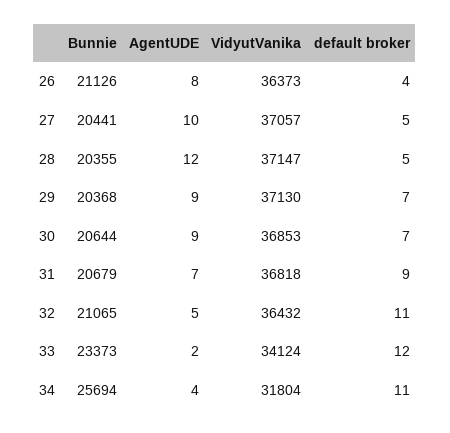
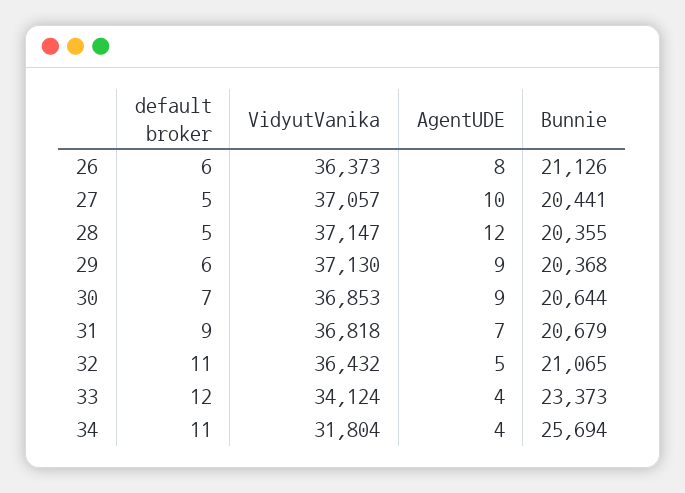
  {
    "Bunnie": {
      "26": 21126,
      "27": 20441,
      "28": 20355,
      "29": 20368,
      "30": 20644,
      "31": 20679,
      "32": 21065,
      "33": 23373,
      "34": 25694
    },
    "AgentUDE": {
      "26": 8,
      "27": 10,
      "28": 12,
      "29": 9,
      "30": 9,
      "31": 7,
      "32": 5,
-     "33": 2,
+     "33": 4,
      "34": 4
    },
    "VidyutVanika": {
      "26": 36373,
      "27": 37057,
      "28": 37147,
      "29": 37130,
      "30": 36853,
      "31": 36818,
      "32": 36432,
      "33": 34124,
      "34": 31804
    },
    "default broker": {
-     "26": 4,
+     "26": 6,
      "27": 5,
      "28": 5,
-     "29": 7,
+     "29": 6,
      "30": 7,
      "31": 9,
      "32": 11,
      "33": 12,
      "34": 11
    }
  }

